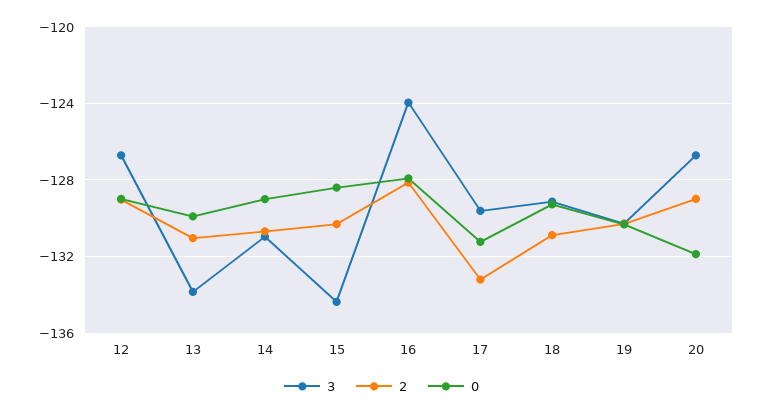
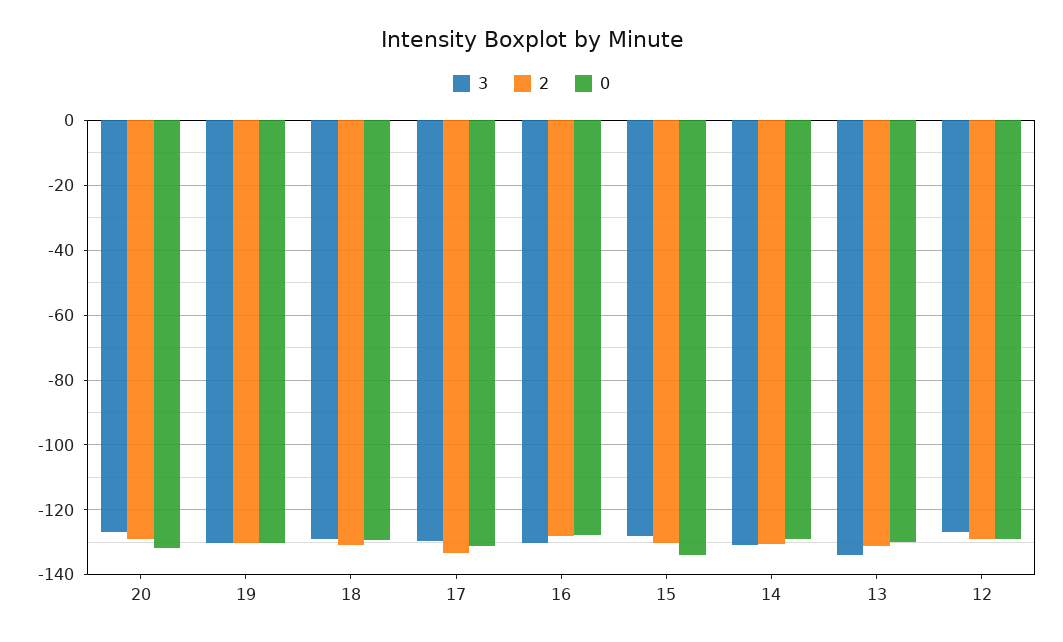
  {
    "3": {
      "12": -126.5,
      "13": -134,
      "14": -131,
-     "15": -134.5,
+     "15": -128,
-     "16": -124,
+     "16": -130,
      "17": -129.5,
      "18": -129,
      "19": -130.5,
      "20": -126.5
    },
    "2": {
      "12": -129,
      "13": -131,
      "14": -130.5,
      "15": -130.5,
      "16": -128,
      "17": -133,
      "18": -131,
      "19": -130.5,
      "20": -129
    },
    "0": {
      "12": -129,
      "13": -130,
      "14": -129,
-     "15": -128.5,
+     "15": -134,
      "16": -128,
      "17": -131,
      "18": -129.5,
      "19": -130.5,
      "20": -132
    }
  }

